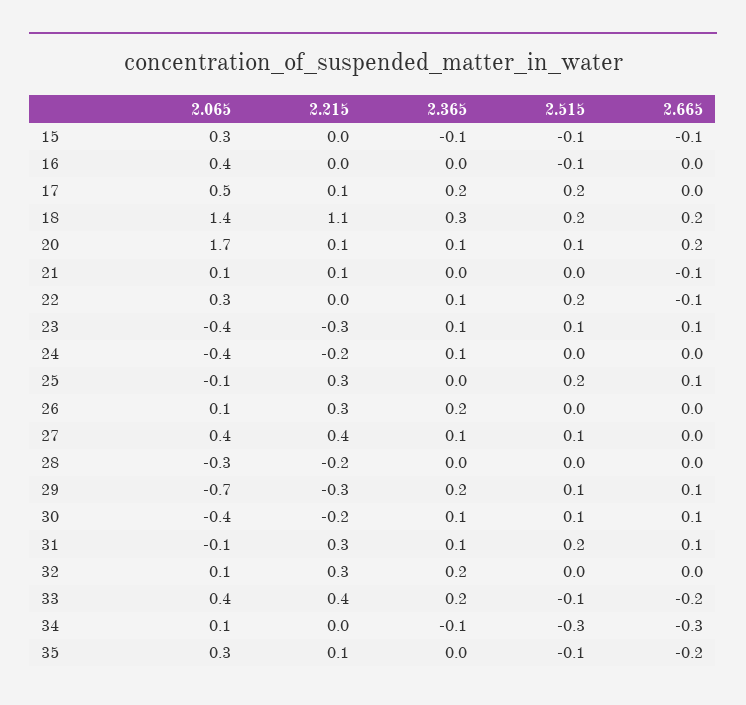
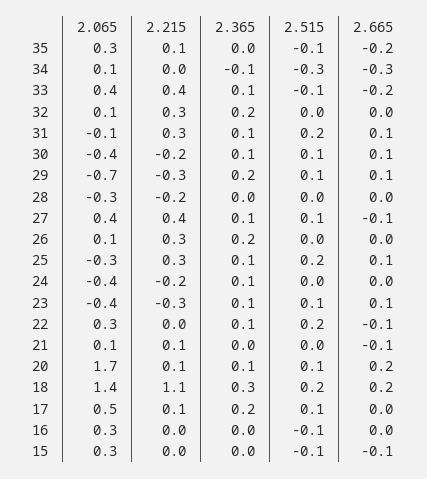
  {
    "2.065": {
      "15": 0.3,
-     "16": 0.4,
+     "16": 0.3,
      "17": 0.5,
      "18": 1.4,
      "20": 1.7,
      "21": 0.1,
      "22": 0.3,
      "23": -0.4,
      "24": -0.4,
-     "25": -0.1,
+     "25": -0.3,
      "26": 0.1,
      "27": 0.4,
      "28": -0.3,
      "29": -0.7,
      "30": -0.4,
      "31": -0.1,
      "32": 0.1,
      "33": 0.4,
      "34": 0.1,
      "35": 0.3
    },
    "2.215": {
      "15": 0,
      "16": 0,
      "17": 0.1,
      "18": 1.1,
      "20": 0.1,
      "21": 0.1,
      "22": 0,
      "23": -0.3,
      "24": -0.2,
      "25": 0.3,
      "26": 0.3,
      "27": 0.4,
      "28": -0.2,
      "29": -0.3,
      "30": -0.2,
      "31": 0.3,
      "32": 0.3,
      "33": 0.4,
      "34": 0,
      "35": 0.1
    },
    "2.365": {
-     "15": -0.1,
+     "15": 0,
      "16": 0,
      "17": 0.2,
      "18": 0.3,
      "20": 0.1,
      "21": 0,
      "22": 0.1,
      "23": 0.1,
      "24": 0.1,
-     "25": 0,
+     "25": 0.1,
      "26": 0.2,
      "27": 0.1,
      "28": 0,
      "29": 0.2,
      "30": 0.1,
      "31": 0.1,
      "32": 0.2,
-     "33": 0.2,
+     "33": 0.1,
      "34": -0.1,
      "35": 0
    },
    "2.515": {
      "15": -0.1,
      "16": -0.1,
-     "17": 0.2,
+     "17": 0.1,
      "18": 0.2,
      "20": 0.1,
      "21": 0,
      "22": 0.2,
      "23": 0.1,
      "24": 0,
      "25": 0.2,
      "26": 0,
      "27": 0.1,
      "28": 0,
      "29": 0.1,
      "30": 0.1,
      "31": 0.2,
      "32": 0,
      "33": -0.1,
      "34": -0.3,
      "35": -0.1
    },
    "2.665": {
      "15": -0.1,
      "16": 0,
      "17": 0,
      "18": 0.2,
      "20": 0.2,
      "21": -0.1,
      "22": -0.1,
      "23": 0.1,
      "24": 0,
      "25": 0.1,
      "26": 0,
-     "27": 0,
+     "27": -0.1,
      "28": 0,
      "29": 0.1,
      "30": 0.1,
      "31": 0.1,
      "32": 0,
      "33": -0.2,
      "34": -0.3,
      "35": -0.2
    }
  }

